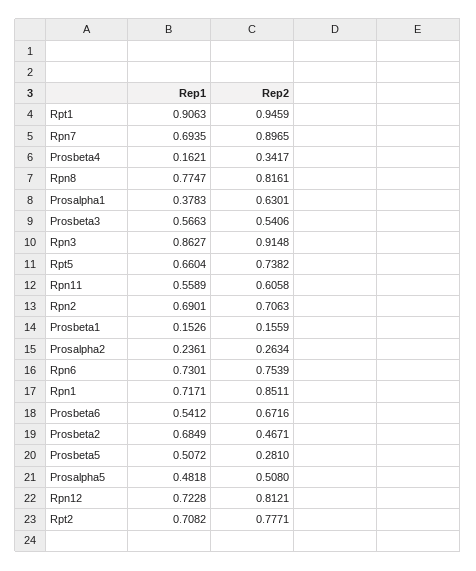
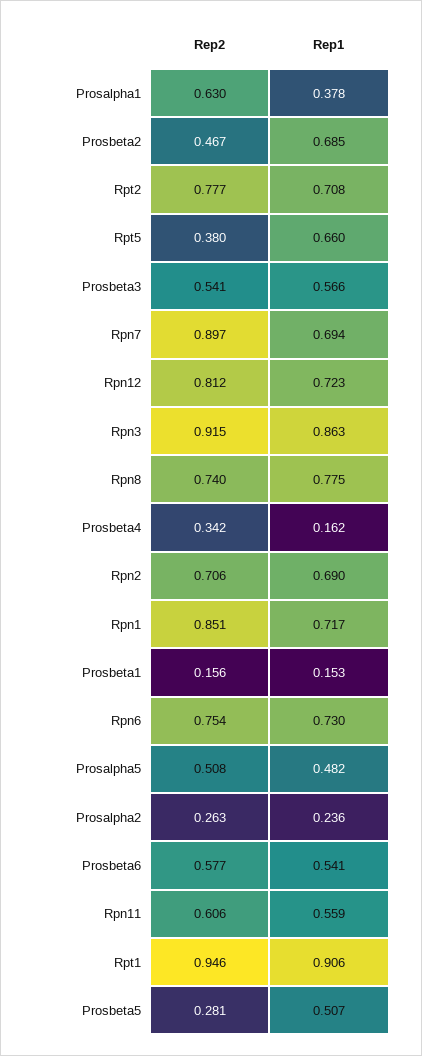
  {
    "Rep1": {
      "Rpt1": 0.9063,
      "Rpn7": 0.6935,
      "Prosbeta4": 0.1621,
      "Rpn8": 0.7747,
      "Prosalpha1": 0.3783,
      "Prosbeta3": 0.5663,
      "Rpn3": 0.8627,
      "Rpt5": 0.6604,
      "Rpn11": 0.5589,
      "Rpn2": 0.6901,
      "Prosbeta1": 0.1526,
      "Prosalpha2": 0.2361,
      "Rpn6": 0.7301,
      "Rpn1": 0.7171,
      "Prosbeta6": 0.5412,
      "Prosbeta2": 0.6849,
      "Prosbeta5": 0.5072,
      "Prosalpha5": 0.4818,
      "Rpn12": 0.7228,
      "Rpt2": 0.7082
    },
    "Rep2": {
      "Rpt1": 0.9459,
      "Rpn7": 0.8965,
      "Prosbeta4": 0.3417,
-     "Rpn8": 0.8161,
+     "Rpn8": 0.74,
      "Prosalpha1": 0.6301,
      "Prosbeta3": 0.5406,
      "Rpn3": 0.9148,
-     "Rpt5": 0.7382,
+     "Rpt5": 0.38,
      "Rpn11": 0.6058,
      "Rpn2": 0.7063,
      "Prosbeta1": 0.1559,
      "Prosalpha2": 0.2634,
      "Rpn6": 0.7539,
      "Rpn1": 0.8511,
-     "Prosbeta6": 0.6716,
+     "Prosbeta6": 0.577,
      "Prosbeta2": 0.4671,
      "Prosbeta5": 0.281,
      "Prosalpha5": 0.508,
      "Rpn12": 0.8121,
      "Rpt2": 0.7771
    }
  }

